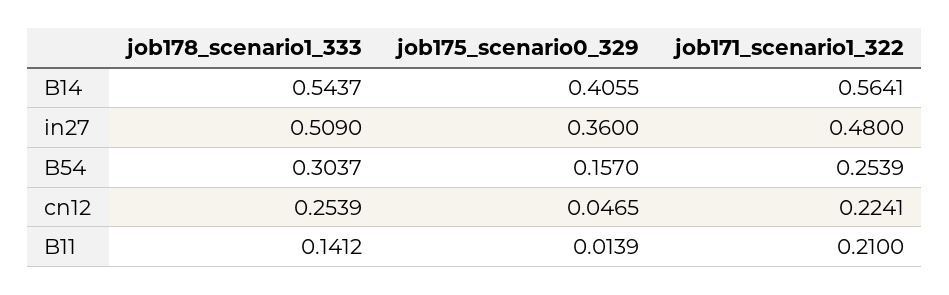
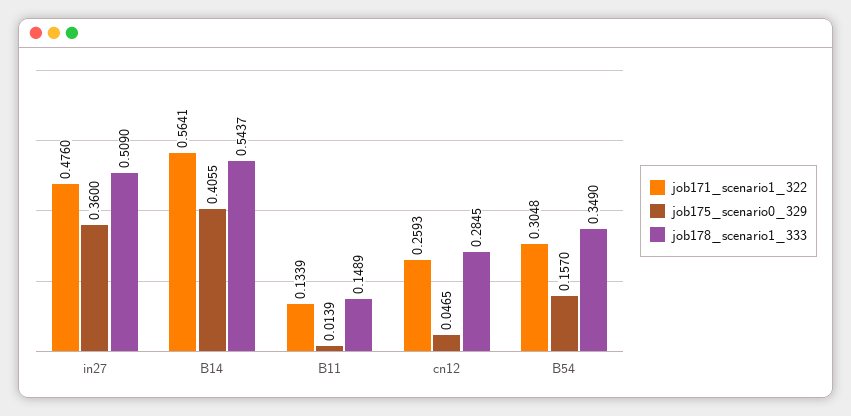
  {
    "job178_scenario1_333": {
      "B14": 0.5437,
      "in27": 0.509,
-     "B54": 0.3037,
+     "B54": 0.349,
-     "cn12": 0.2539,
+     "cn12": 0.2845,
-     "B11": 0.1412
+     "B11": 0.1489
    },
    "job175_scenario0_329": {
      "B14": 0.4055,
      "in27": 0.36,
      "B54": 0.157,
      "cn12": 0.0465,
      "B11": 0.0139
    },
    "job171_scenario1_322": {
      "B14": 0.5641,
-     "in27": 0.48,
+     "in27": 0.476,
-     "B54": 0.2539,
+     "B54": 0.3048,
-     "cn12": 0.2241,
+     "cn12": 0.2593,
-     "B11": 0.21
+     "B11": 0.1339
    }
  }

